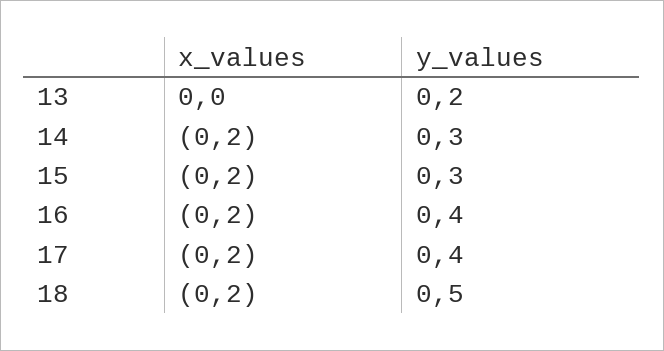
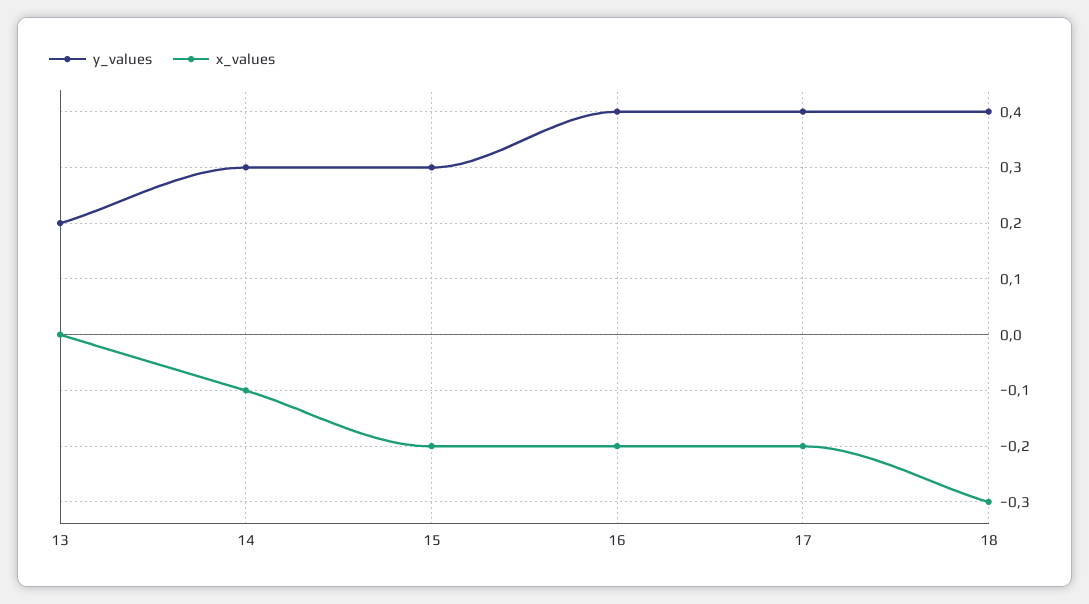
  {
    "x_values": {
      "13": 0,
-     "14": -0.2,
+     "14": -0.1,
      "15": -0.2,
      "16": -0.2,
      "17": -0.2,
-     "18": -0.2
+     "18": -0.3
    },
    "y_values": {
      "13": 0.2,
      "14": 0.3,
      "15": 0.3,
      "16": 0.4,
      "17": 0.4,
-     "18": 0.5
+     "18": 0.4
    }
  }

